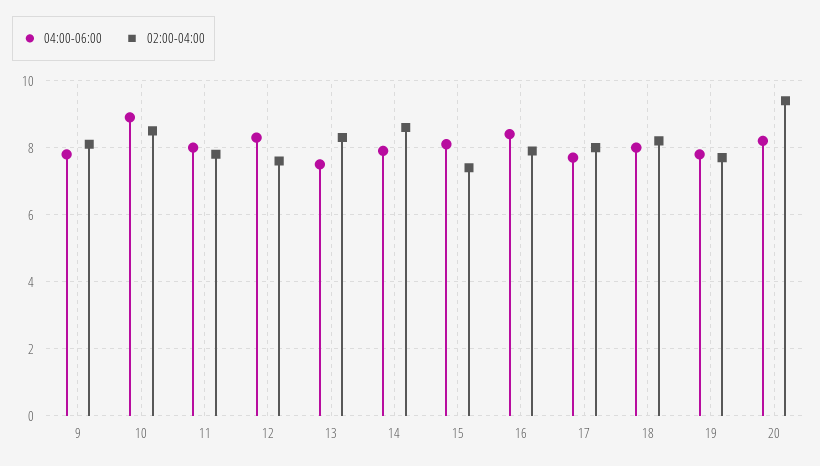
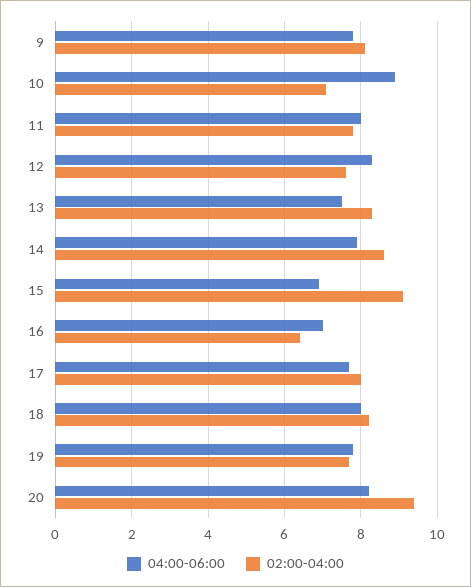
  {
    "04:00-06:00": {
      "9": 8,
      "10": 9,
      "11": 8,
      "12": 8.5,
      "13": 7.5,
      "14": 8,
-     "15": 8,
+     "15": 7,
-     "16": 8.5,
+     "16": 7,
      "17": 7.5,
      "18": 8,
      "19": 8,
      "20": 8
    },
    "02:00-04:00": {
      "9": 8,
-     "10": 8.5,
+     "10": 7,
      "11": 8,
      "12": 7.5,
      "13": 8.5,
      "14": 8.5,
-     "15": 7.5,
+     "15": 9,
-     "16": 8,
+     "16": 6.5,
      "17": 8,
      "18": 8,
      "19": 7.5,
      "20": 9.5
    }
  }

